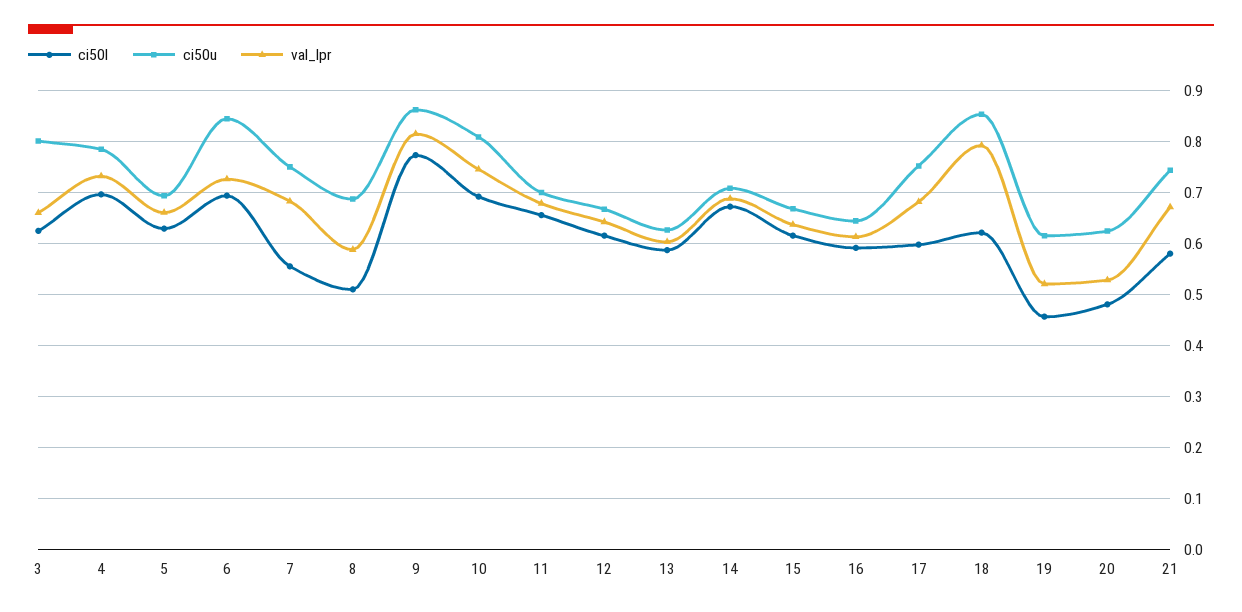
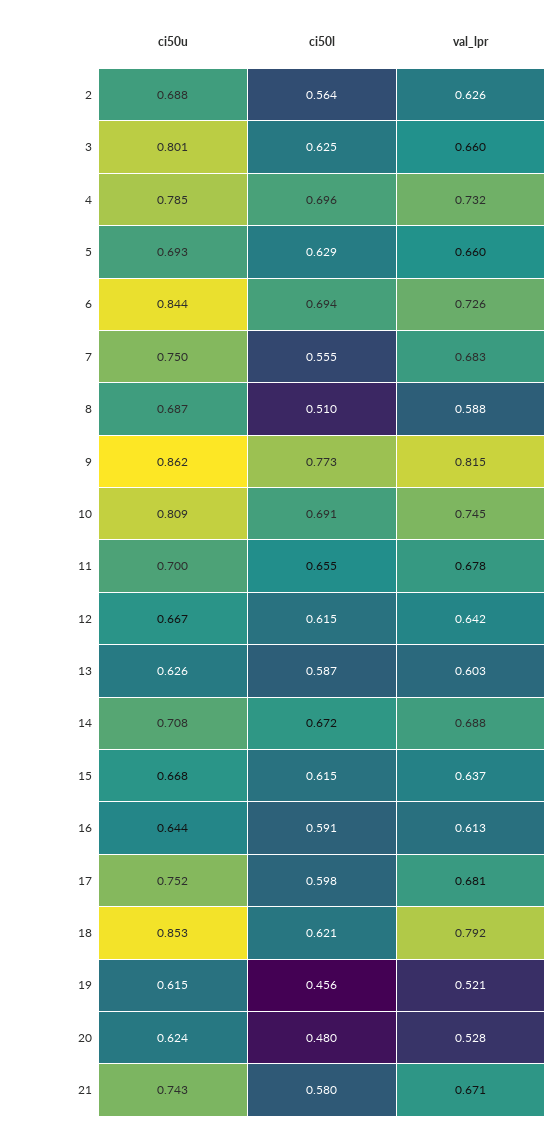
  {
    "ci50l": {
      "3": 0.625,
      "4": 0.696,
      "5": 0.629,
      "6": 0.694,
      "7": 0.555,
      "8": 0.51,
      "9": 0.773,
      "10": 0.691,
      "11": 0.655,
      "12": 0.615,
      "13": 0.587,
      "14": 0.672,
      "15": 0.615,
      "16": 0.591,
      "17": 0.598,
      "18": 0.621,
      "19": 0.456,
      "20": 0.48,
-     "21": 0.58
+     "21": 0.58,
+     "2": 0.564
    },
    "ci50u": {
      "3": 0.801,
      "4": 0.785,
      "5": 0.693,
      "6": 0.844,
      "7": 0.75,
      "8": 0.687,
      "9": 0.862,
      "10": 0.809,
      "11": 0.7,
      "12": 0.667,
      "13": 0.626,
      "14": 0.708,
      "15": 0.668,
      "16": 0.644,
      "17": 0.752,
      "18": 0.853,
      "19": 0.615,
      "20": 0.624,
-     "21": 0.743
+     "21": 0.743,
+     "2": 0.688
    },
    "val_lpr": {
      "3": 0.66,
      "4": 0.732,
      "5": 0.66,
      "6": 0.726,
      "7": 0.683,
      "8": 0.588,
      "9": 0.815,
      "10": 0.745,
      "11": 0.678,
      "12": 0.642,
      "13": 0.603,
      "14": 0.688,
      "15": 0.637,
      "16": 0.613,
      "17": 0.681,
      "18": 0.792,
      "19": 0.521,
      "20": 0.528,
-     "21": 0.671
+     "21": 0.671,
+     "2": 0.626
    }
  }

